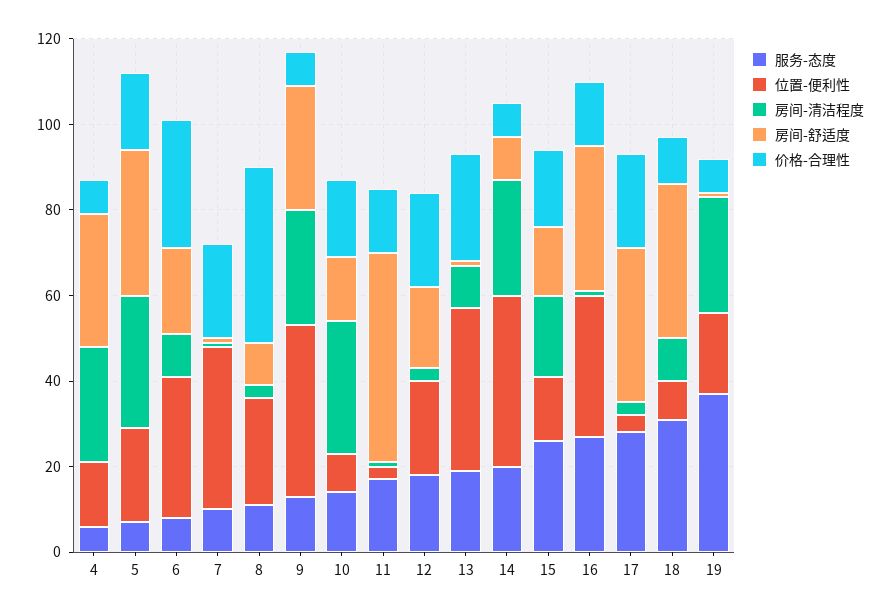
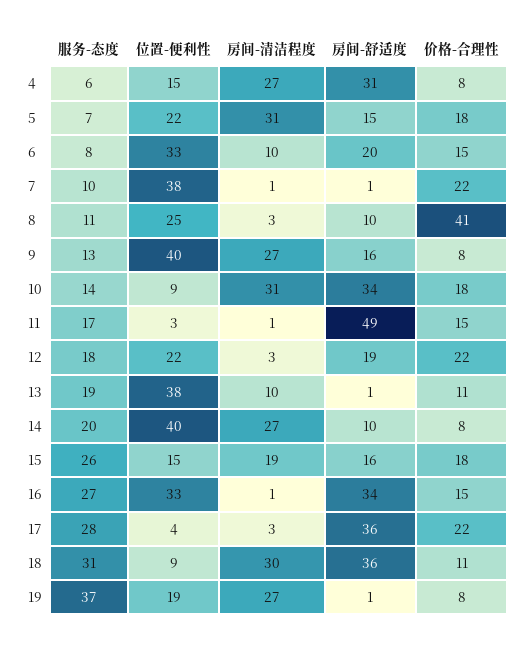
  {
    "服务-态度": {
      "4": 6,
      "5": 7,
      "6": 8,
      "7": 10,
      "8": 11,
      "9": 13,
      "10": 14,
      "11": 17,
      "12": 18,
      "13": 19,
      "14": 20,
      "15": 26,
      "16": 27,
      "17": 28,
      "18": 31,
      "19": 37
    },
    "位置-便利性": {
      "4": 15,
      "5": 22,
      "6": 33,
      "7": 38,
      "8": 25,
      "9": 40,
      "10": 9,
      "11": 3,
      "12": 22,
      "13": 38,
      "14": 40,
      "15": 15,
      "16": 33,
      "17": 4,
      "18": 9,
      "19": 19
    },
    "房间-清洁程度": {
      "4": 27,
      "5": 31,
      "6": 10,
      "7": 1,
      "8": 3,
      "9": 27,
      "10": 31,
      "11": 1,
      "12": 3,
      "13": 10,
      "14": 27,
      "15": 19,
      "16": 1,
      "17": 3,
-     "18": 10,
+     "18": 30,
      "19": 27
    },
    "房间-舒适度": {
      "4": 31,
-     "5": 35,
+     "5": 15,
      "6": 20,
      "7": 1,
      "8": 10,
-     "9": 30,
+     "9": 16,
-     "10": 15,
+     "10": 34,
      "11": 49,
      "12": 19,
      "13": 1,
      "14": 10,
      "15": 16,
      "16": 34,
      "17": 36,
      "18": 36,
      "19": 1
    },
    "价格-合理性": {
      "4": 8,
      "5": 18,
-     "6": 30,
+     "6": 15,
      "7": 22,
      "8": 41,
      "9": 8,
      "10": 18,
      "11": 15,
      "12": 22,
-     "13": 25,
+     "13": 11,
      "14": 8,
      "15": 18,
      "16": 15,
      "17": 22,
      "18": 11,
      "19": 8
    }
  }

